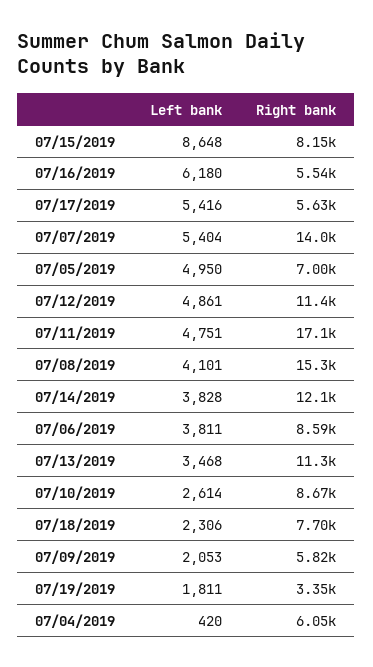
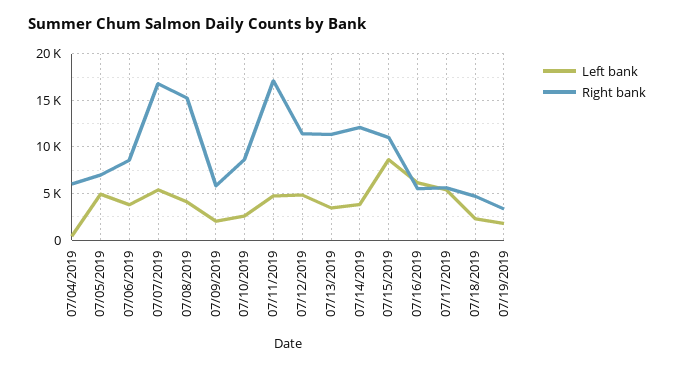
  {
    "Left bank": {
      "07/15/2019": 8648,
      "07/16/2019": 6180,
      "07/17/2019": 5416,
      "07/07/2019": 5404,
      "07/05/2019": 4950,
      "07/12/2019": 4861,
      "07/11/2019": 4751,
      "07/08/2019": 4101,
      "07/14/2019": 3828,
      "07/06/2019": 3811,
      "07/13/2019": 3468,
      "07/10/2019": 2614,
      "07/18/2019": 2306,
      "07/09/2019": 2053,
      "07/19/2019": 1811,
      "07/04/2019": 420
    },
    "Right bank": {
-     "07/15/2019": 8150,
+     "07/15/2019": 11000,
      "07/16/2019": 5540,
      "07/17/2019": 5630,
-     "07/07/2019": 14000,
+     "07/07/2019": 17000,
      "07/05/2019": 7000,
      "07/12/2019": 11400,
      "07/11/2019": 17100,
      "07/08/2019": 15300,
      "07/14/2019": 12100,
      "07/06/2019": 8590,
      "07/13/2019": 11300,
      "07/10/2019": 8670,
-     "07/18/2019": 7700,
+     "07/18/2019": 5000,
      "07/09/2019": 5820,
      "07/19/2019": 3350,
      "07/04/2019": 6050
    }
  }

